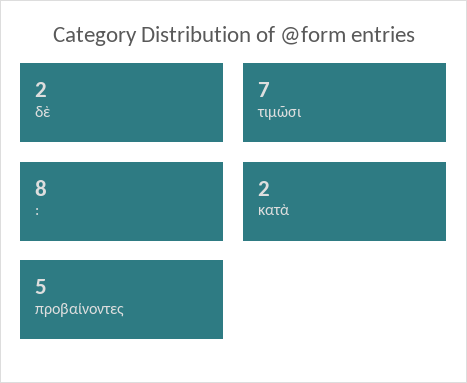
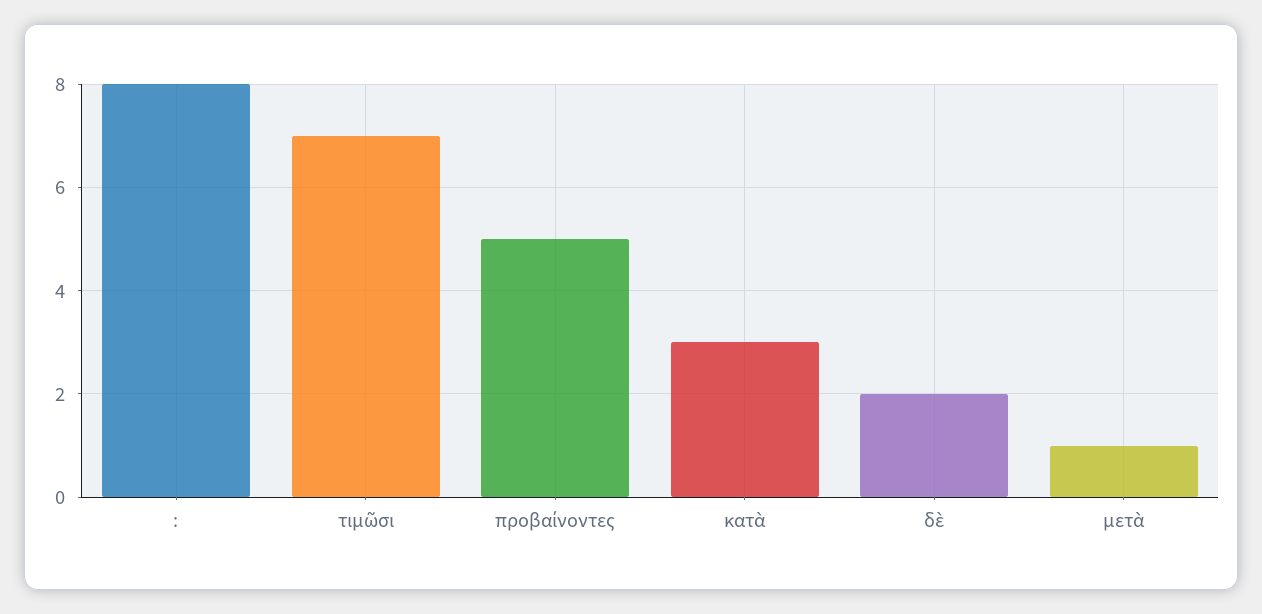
  {
    "δὲ": 2,
    "τιμῶσι": 7,
    ":": 8,
-   "κατὰ": 2,
+   "κατὰ": 3,
-   "προβαίνοντες": 5
+   "προβαίνοντες": 5,
+   "μετὰ": 1
  }

